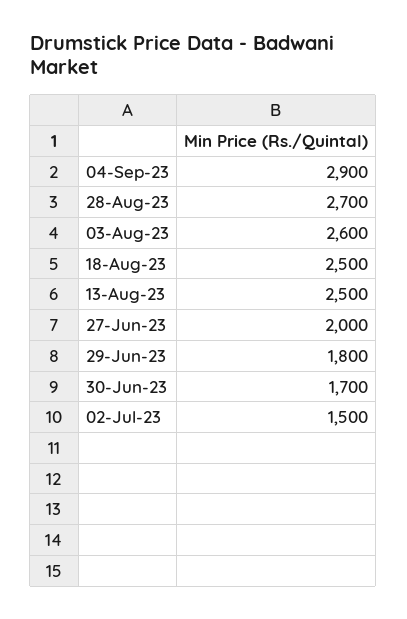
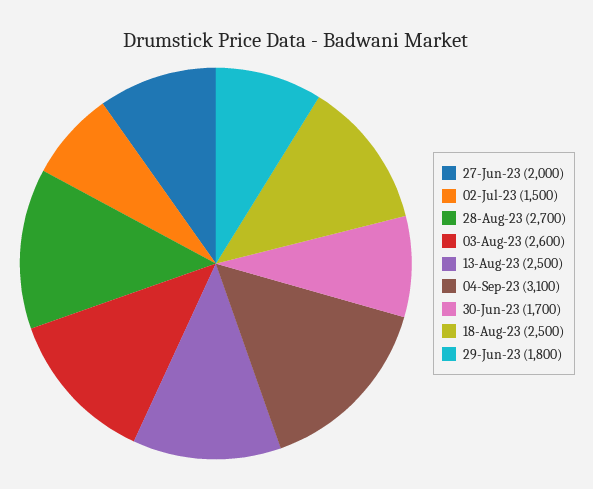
  {
-   "04-Sep-23": 2900,
+   "04-Sep-23": 3100,
    "28-Aug-23": 2700,
    "03-Aug-23": 2600,
    "18-Aug-23": 2500,
    "13-Aug-23": 2500,
    "27-Jun-23": 2000,
    "29-Jun-23": 1800,
    "30-Jun-23": 1700,
    "02-Jul-23": 1500
  }

